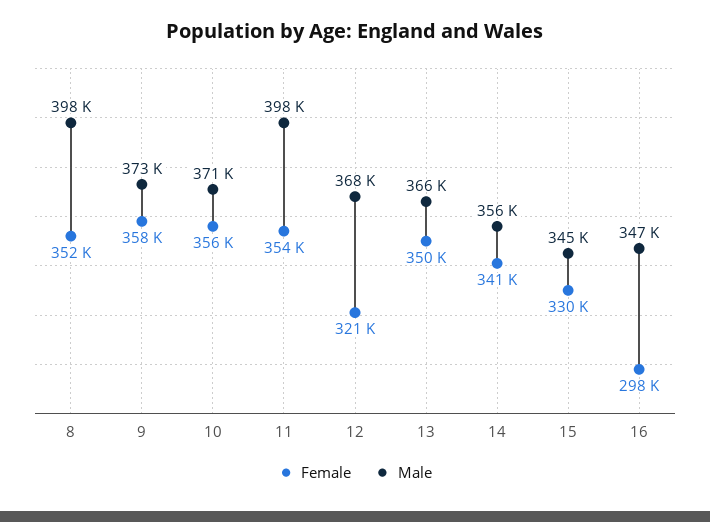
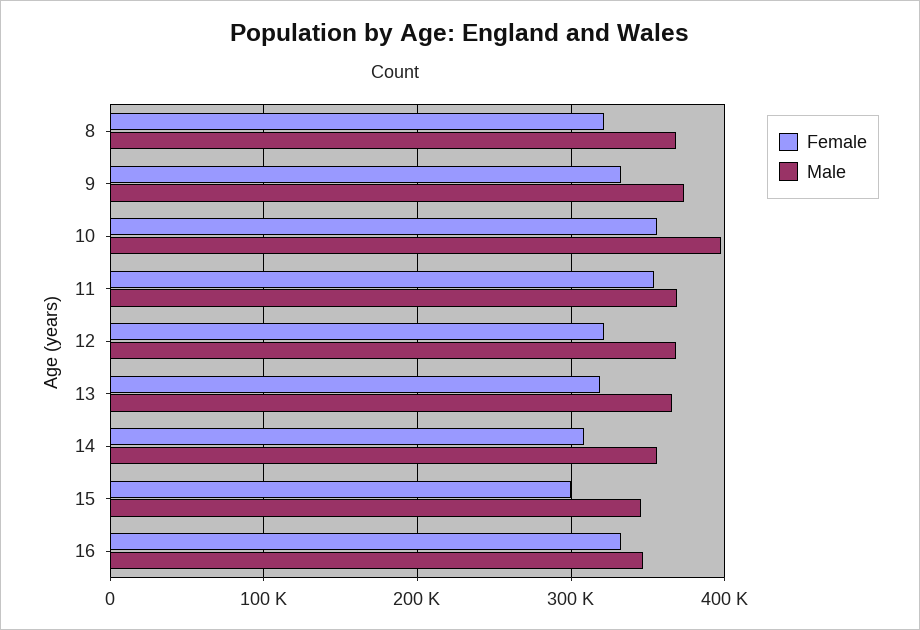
  {
    "Female": {
-     "8": 352000,
+     "8": 320000,
-     "9": 358000,
+     "9": 330000,
      "10": 356000,
      "11": 354000,
      "12": 321000,
-     "13": 350000,
+     "13": 320000,
-     "14": 341000,
+     "14": 310000,
-     "15": 330000,
+     "15": 300000,
-     "16": 298000
+     "16": 330000
    },
    "Male": {
-     "8": 398000,
+     "8": 370000,
      "9": 373000,
-     "10": 371000,
+     "10": 400000,
-     "11": 398000,
+     "11": 370000,
      "12": 368000,
      "13": 366000,
      "14": 356000,
      "15": 345000,
      "16": 347000
    }
  }

